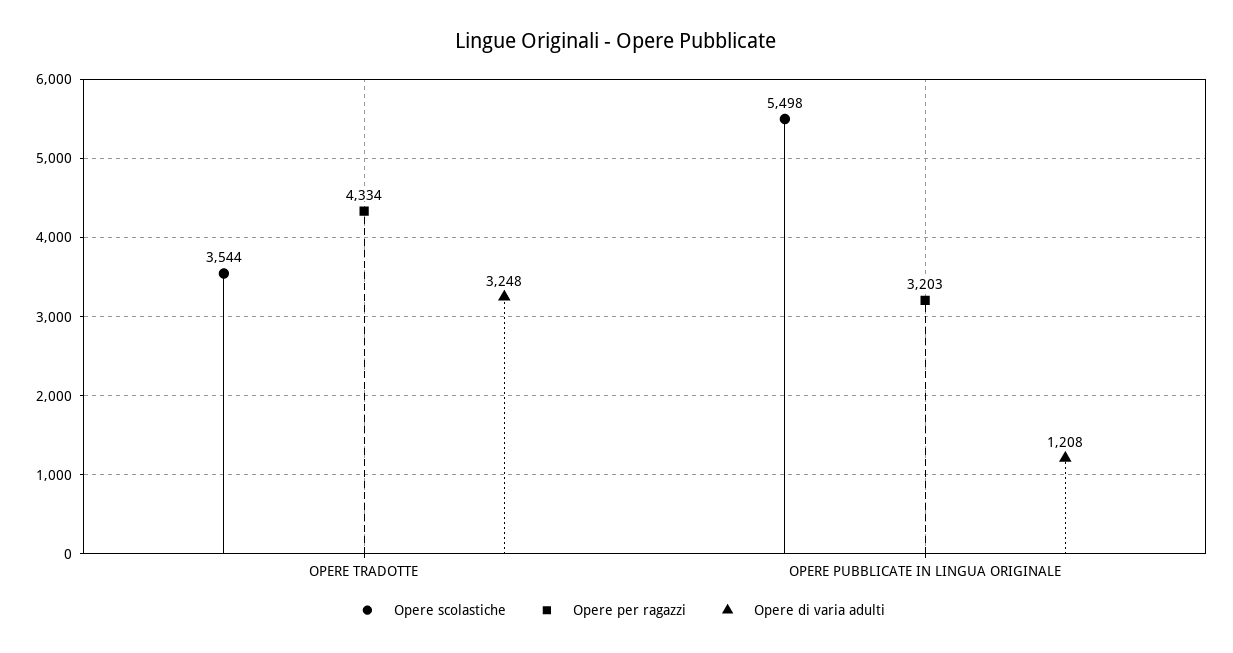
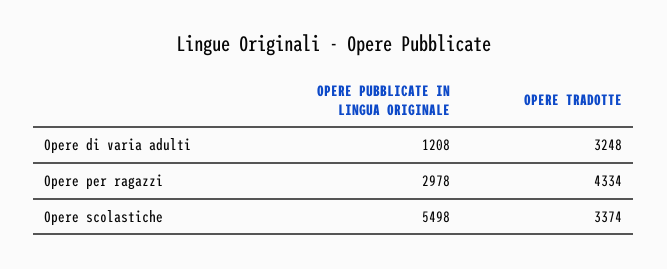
  {
    "Opere scolastiche": {
-     "OPERE TRADOTTE": 3544,
+     "OPERE TRADOTTE": 3374,
      "OPERE PUBBLICATE IN LINGUA ORIGINALE": 5498
    },
    "Opere per ragazzi": {
      "OPERE TRADOTTE": 4334,
-     "OPERE PUBBLICATE IN LINGUA ORIGINALE": 3203
+     "OPERE PUBBLICATE IN LINGUA ORIGINALE": 2978
    },
    "Opere di varia adulti": {
      "OPERE TRADOTTE": 3248,
      "OPERE PUBBLICATE IN LINGUA ORIGINALE": 1208
    }
  }

